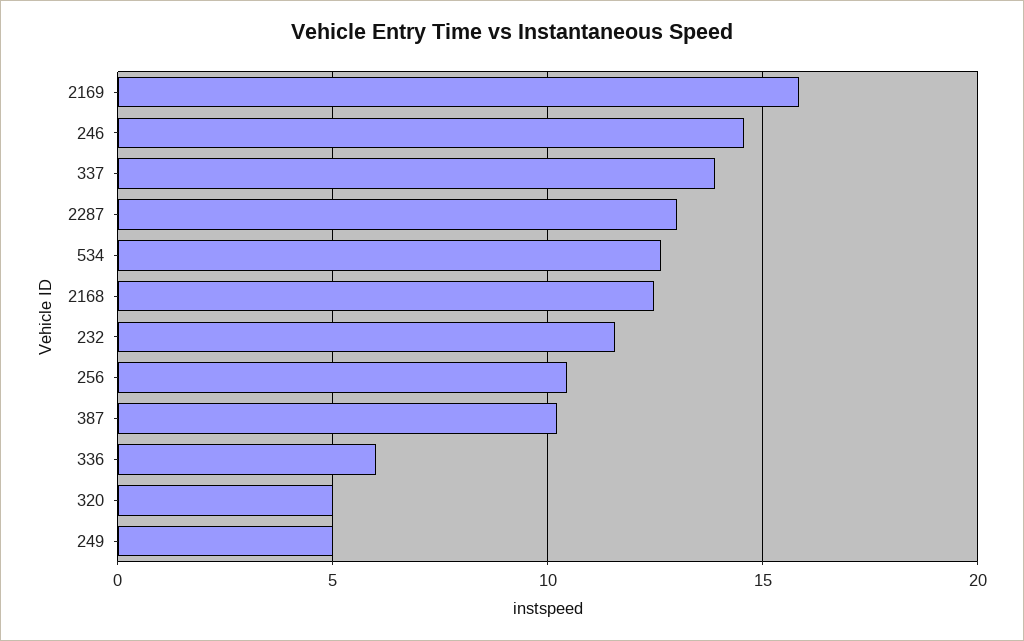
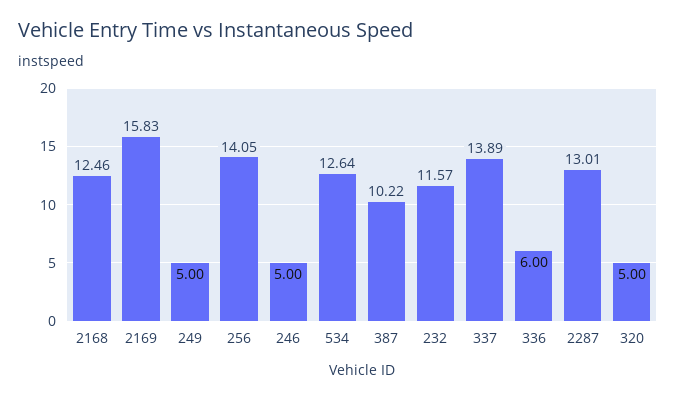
  {
    "2169": 15.83,
-   "246": 14.5,
+   "246": 5,
    "337": 13.89,
    "2287": 13.01,
    "534": 12.64,
    "2168": 12.46,
    "232": 11.57,
-   "256": 10.5,
+   "256": 14.05,
    "387": 10.22,
    "336": 6,
    "320": 5,
    "249": 5
  }

